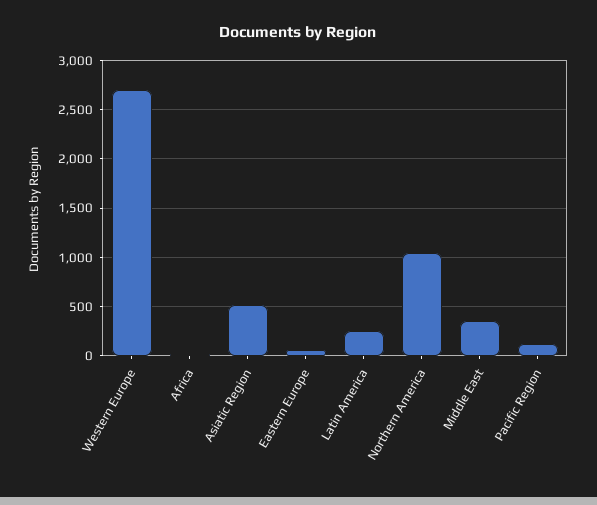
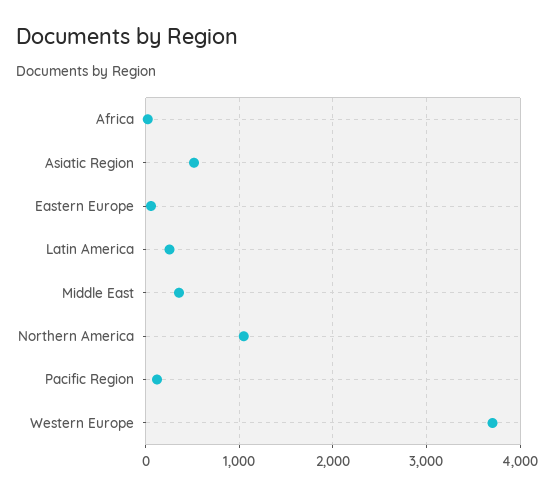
  {
-   "Western Europe": 2700,
+   "Western Europe": 3700,
    "Africa": 0,
    "Asiatic Region": 500,
    "Eastern Europe": 100,
    "Latin America": 300,
    "Northern America": 1000,
    "Middle East": 400,
    "Pacific Region": 100
  }

